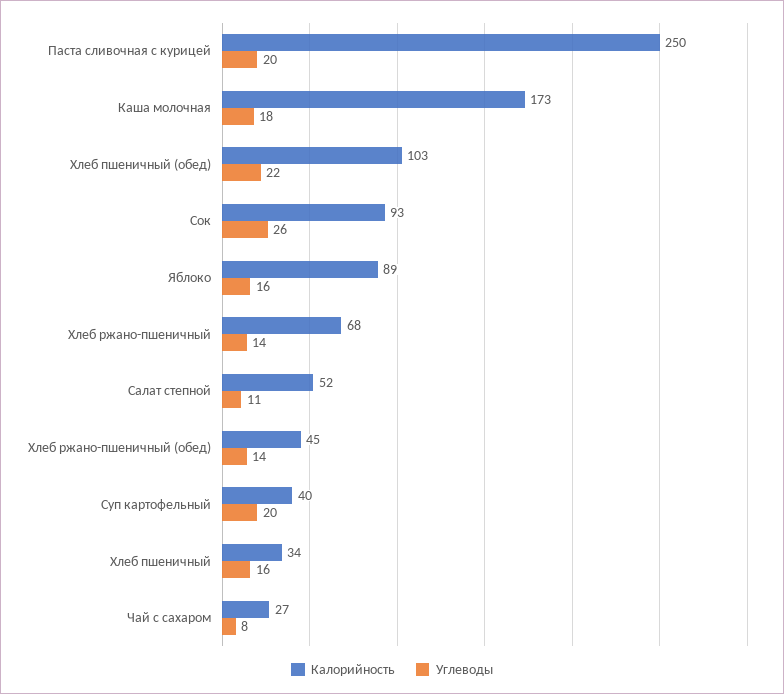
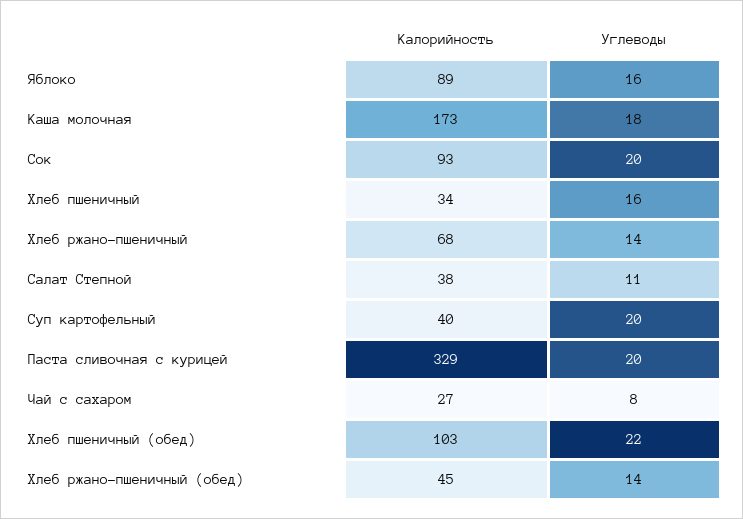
  {
    "Калорийность": {
-     "Паста сливочная с курицей": 250,
+     "Паста сливочная с курицей": 329,
      "Каша молочная": 173,
      "Хлеб пшеничный (обед)": 103,
      "Сок": 93,
      "Яблоко": 89,
      "Хлеб ржано-пшеничный": 68,
-     "Салат степной": 52,
+     "Салат степной": 38,
      "Хлеб ржано-пшеничный (обед)": 45,
      "Суп картофельный": 40,
      "Хлеб пшеничный": 34,
      "Чай с сахаром": 27
    },
    "Углеводы": {
      "Паста сливочная с курицей": 20,
      "Каша молочная": 18,
      "Хлеб пшеничный (обед)": 22,
-     "Сок": 26,
+     "Сок": 20,
      "Яблоко": 16,
      "Хлеб ржано-пшеничный": 14,
      "Салат степной": 11,
      "Хлеб ржано-пшеничный (обед)": 14,
      "Суп картофельный": 20,
      "Хлеб пшеничный": 16,
      "Чай с сахаром": 8
    }
  }

